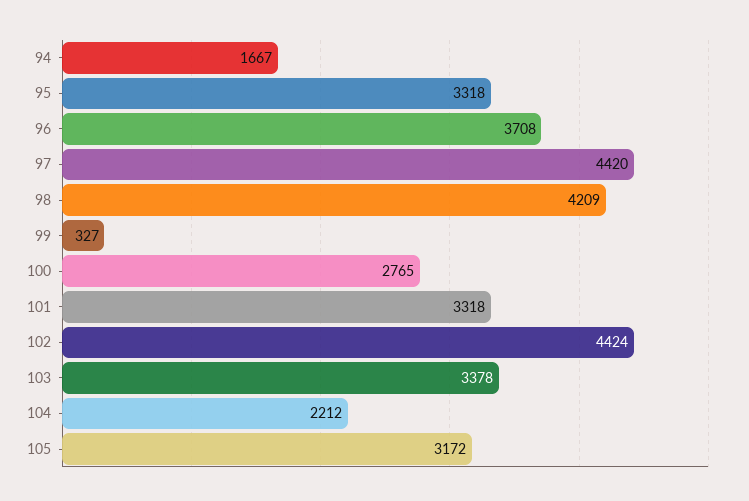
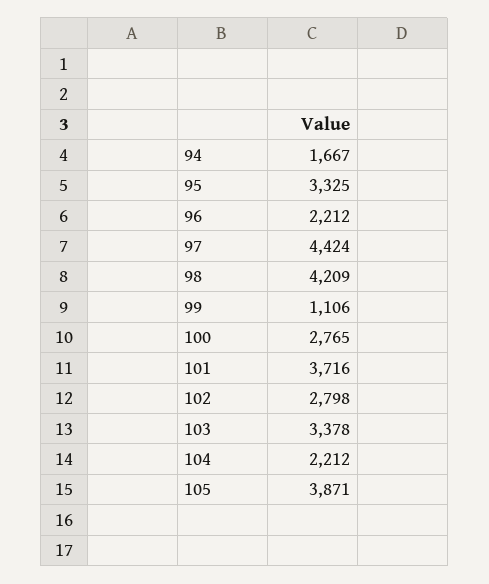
  {
    "94": 1667,
-   "95": 3318,
+   "95": 3325,
-   "96": 3708,
+   "96": 2212,
-   "97": 4420,
+   "97": 4424,
    "98": 4209,
-   "99": 327,
+   "99": 1106,
    "100": 2765,
-   "101": 3318,
+   "101": 3716,
-   "102": 4424,
+   "102": 2798,
    "103": 3378,
    "104": 2212,
-   "105": 3172
+   "105": 3871
  }

